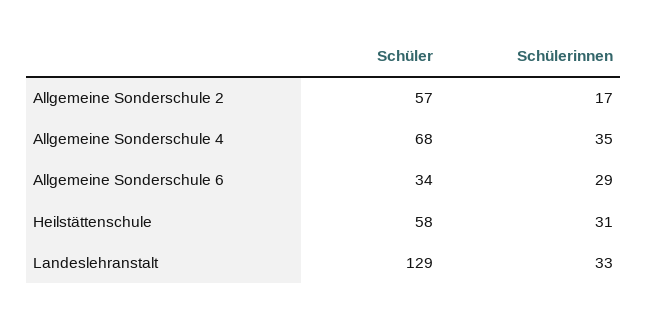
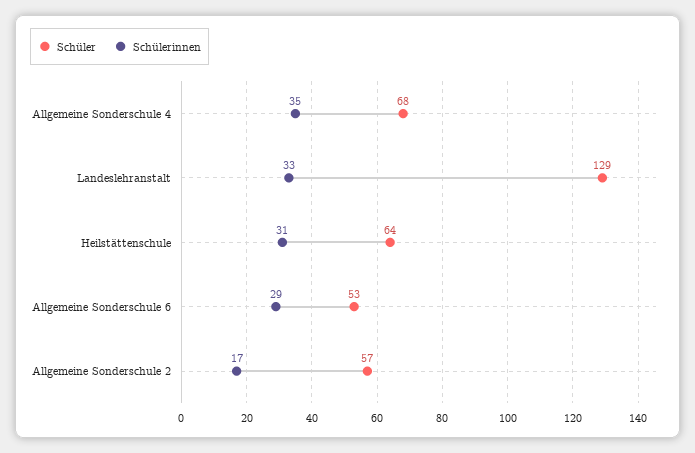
  {
    "Schüler": {
      "Allgemeine Sonderschule 2": 57,
      "Allgemeine Sonderschule 4": 68,
-     "Allgemeine Sonderschule 6": 34,
+     "Allgemeine Sonderschule 6": 53,
-     "Heilstättenschule": 58,
+     "Heilstättenschule": 64,
      "Landeslehranstalt": 129
    },
    "Schülerinnen": {
      "Allgemeine Sonderschule 2": 17,
      "Allgemeine Sonderschule 4": 35,
      "Allgemeine Sonderschule 6": 29,
      "Heilstättenschule": 31,
      "Landeslehranstalt": 33
    }
  }

